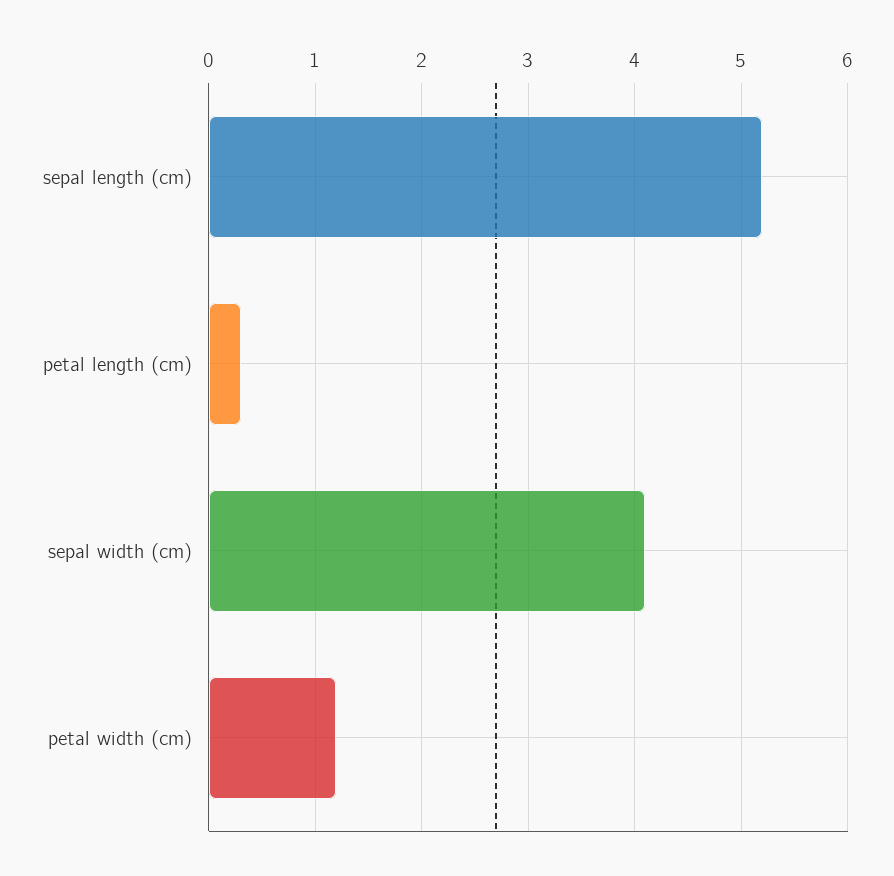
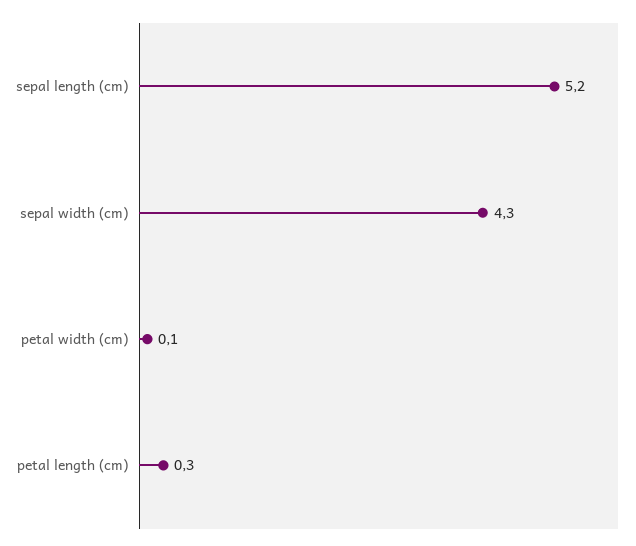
  {
    "sepal length (cm)": 5.2,
    "petal length (cm)": 0.3,
-   "sepal width (cm)": 4.1,
+   "sepal width (cm)": 4.3,
-   "petal width (cm)": 1.2
+   "petal width (cm)": 0.1
  }

